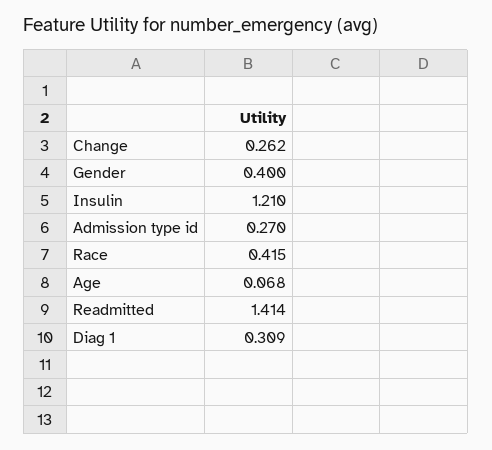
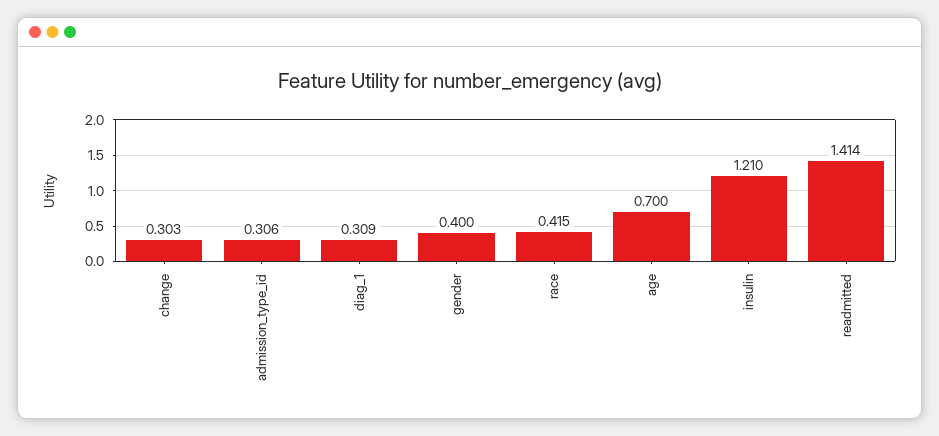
  {
-   "Change": 0.262,
+   "Change": 0.303,
    "Gender": 0.4,
    "Insulin": 1.21,
-   "Admission type id": 0.27,
+   "Admission type id": 0.306,
    "Race": 0.415,
-   "Age": 0.068,
+   "Age": 0.7,
    "Readmitted": 1.414,
    "Diag 1": 0.309
  }

